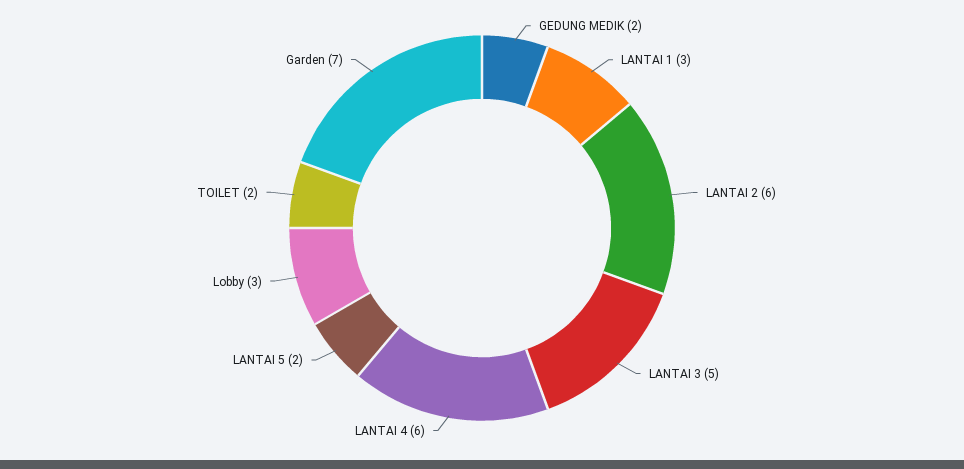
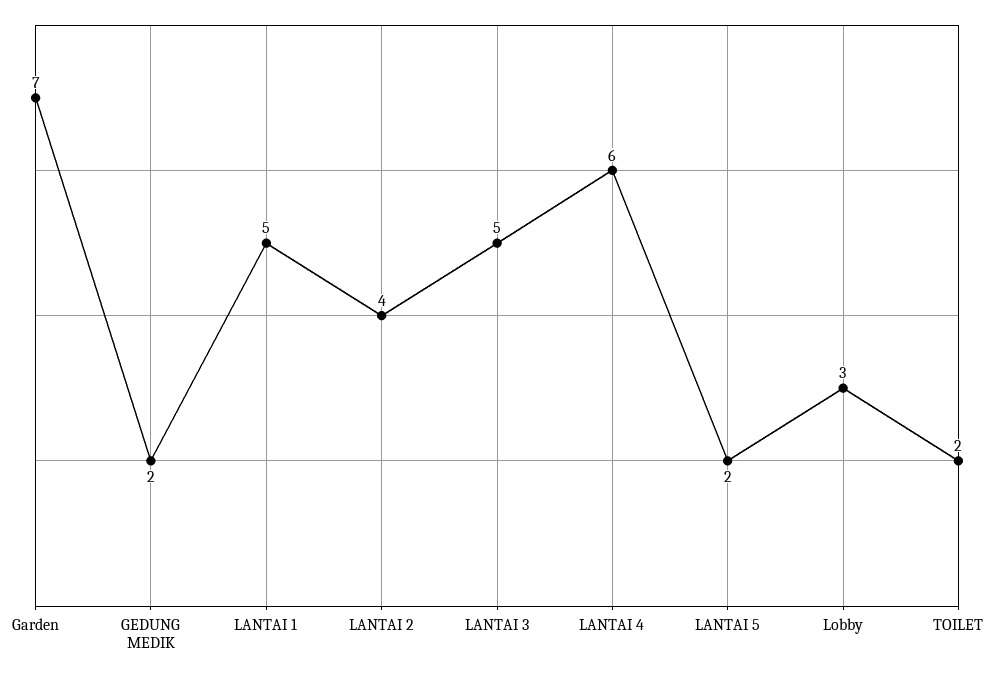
  {
    "GEDUNG MEDIK": 2,
-   "LANTAI 1": 3,
+   "LANTAI 1": 5,
-   "LANTAI 2": 6,
+   "LANTAI 2": 4,
    "LANTAI 3": 5,
    "LANTAI 4": 6,
    "LANTAI 5": 2,
    "Lobby": 3,
    "TOILET": 2,
    "Garden": 7
  }

